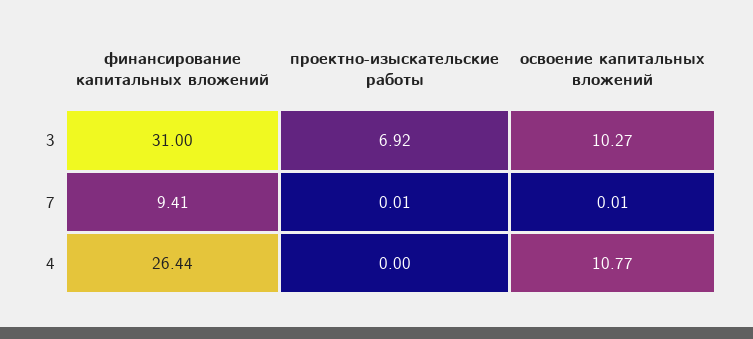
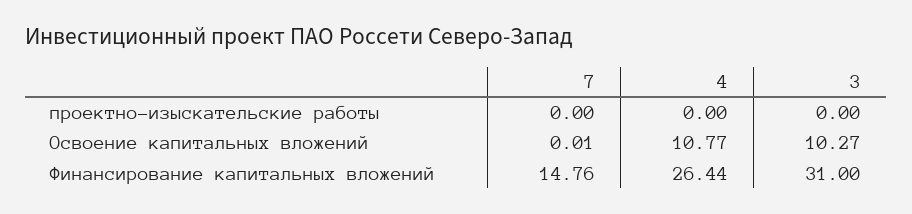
  {
    "финансирование капитальных вложений": {
      "3": 31,
-     "7": 9.41,
+     "7": 14.76,
      "4": 26.44
    },
    "проектно-изыскательские работы": {
-     "3": 6.92,
+     "3": 0,
-     "7": 0.01,
+     "7": 0,
      "4": 0
    },
    "освоение капитальных вложений": {
      "3": 10.27,
      "7": 0.01,
      "4": 10.77
    }
  }

